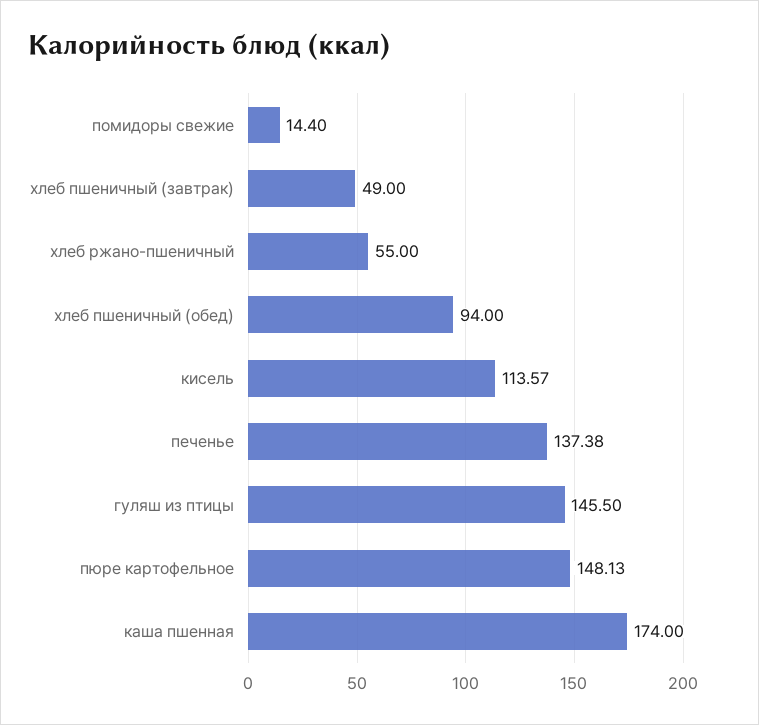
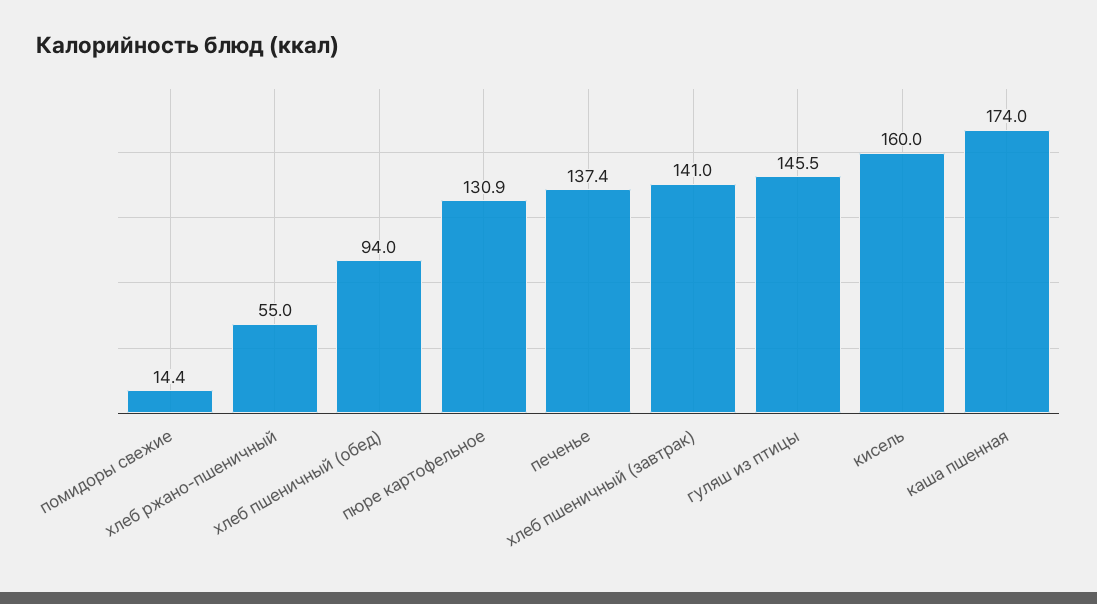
  {
    "помидоры свежие": 14.4,
-   "хлеб пшеничный (завтрак)": 49,
+   "хлеб пшеничный (завтрак)": 141,
    "хлеб ржано-пшеничный": 55,
    "хлеб пшеничный (обед)": 94,
-   "кисель": 113.57,
+   "кисель": 160,
    "печенье": 137.38,
    "гуляш из птицы": 145.5,
-   "пюре картофельное": 148.13,
+   "пюре картофельное": 130.9,
    "каша пшенная": 174
  }

